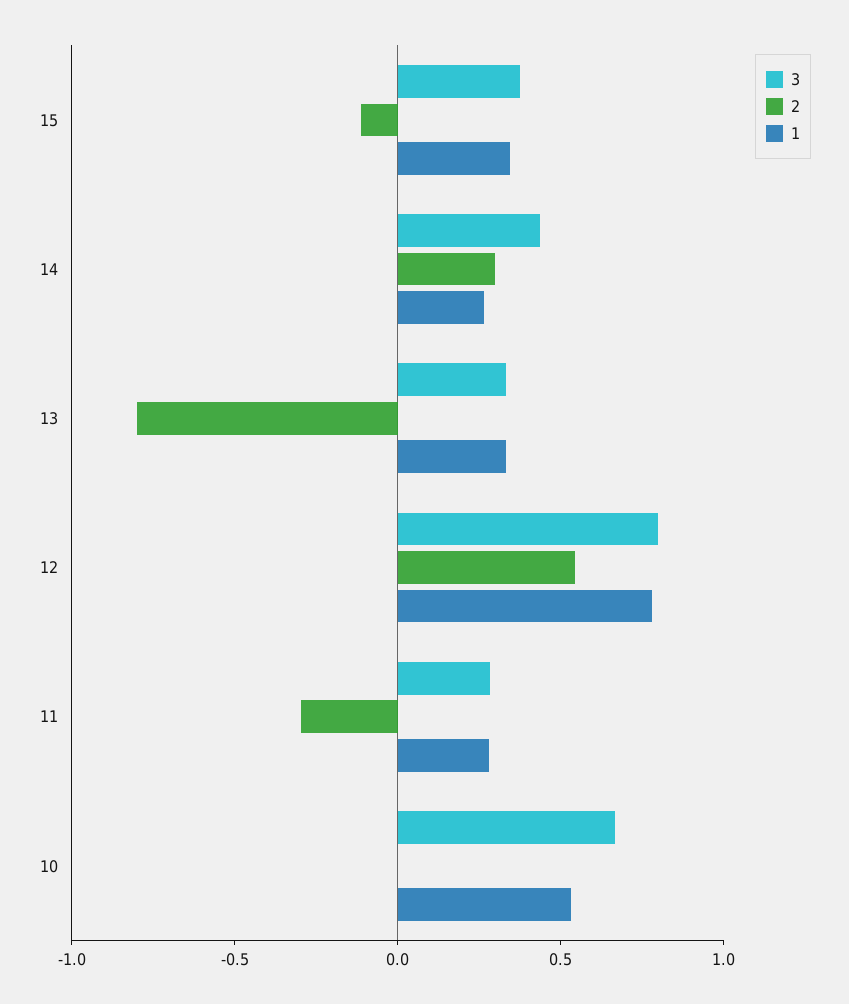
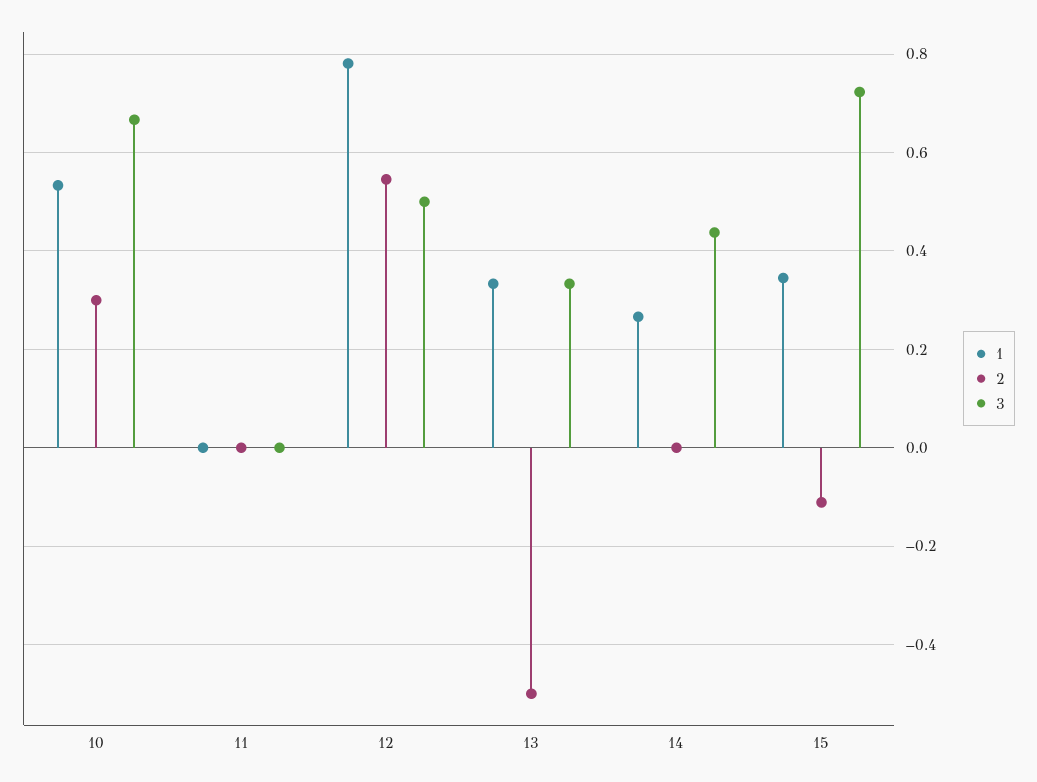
  {
    "3": {
-     "15": 0.4,
+     "15": 0.72,
      "14": 0.44,
      "13": 0.34,
-     "12": 0.8,
+     "12": 0.5,
-     "11": 0.3,
+     "11": 0,
      "10": 0.66
    },
    "2": {
      "15": -0.12,
-     "14": 0.3,
+     "14": 0,
-     "13": -0.8,
+     "13": -0.5,
      "12": 0.54,
-     "11": -0.3,
+     "11": 0,
-     "10": 0
+     "10": 0.3
    },
    "1": {
      "15": 0.34,
      "14": 0.26,
      "13": 0.34,
      "12": 0.78,
-     "11": 0.3,
+     "11": 0,
      "10": 0.54
    }
  }

